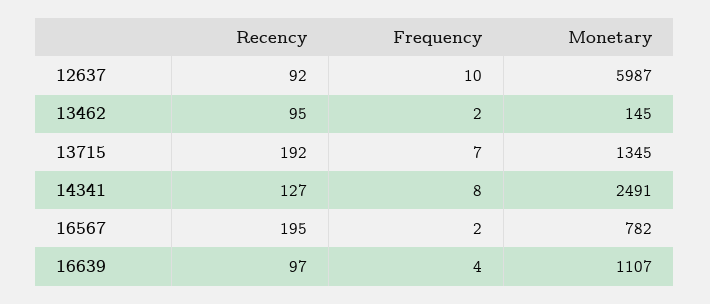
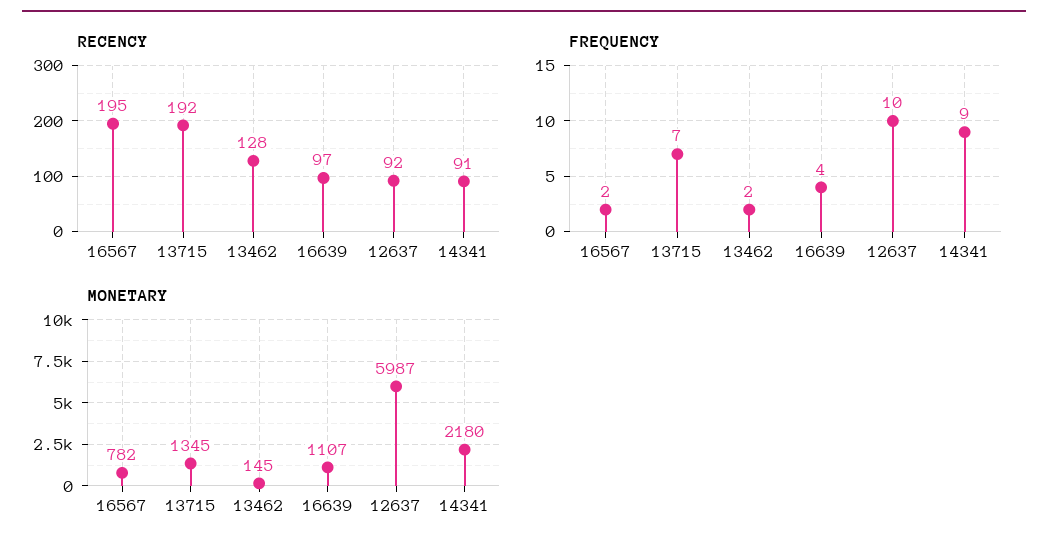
  {
    "Recency": {
      "12637": 92,
-     "13462": 95,
+     "13462": 128,
      "13715": 192,
-     "14341": 127,
+     "14341": 91,
      "16567": 195,
      "16639": 97
    },
    "Frequency": {
      "12637": 10,
      "13462": 2,
      "13715": 7,
-     "14341": 8,
+     "14341": 9,
      "16567": 2,
      "16639": 4
    },
    "Monetary": {
      "12637": 5987,
      "13462": 145,
      "13715": 1345,
-     "14341": 2491,
+     "14341": 2180,
      "16567": 782,
      "16639": 1107
    }
  }

